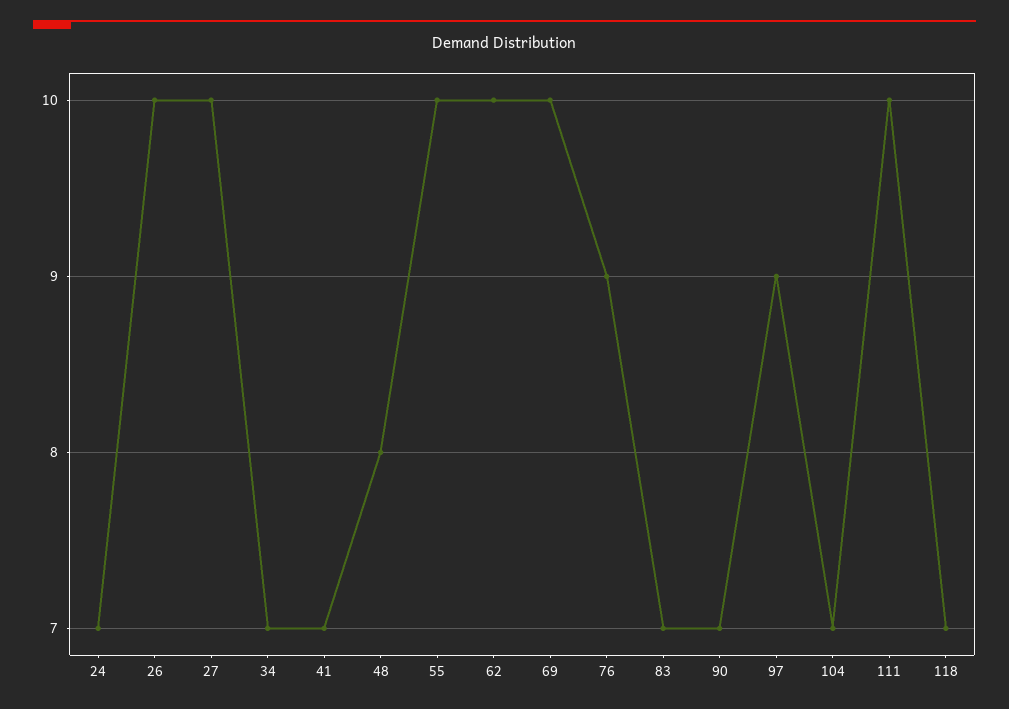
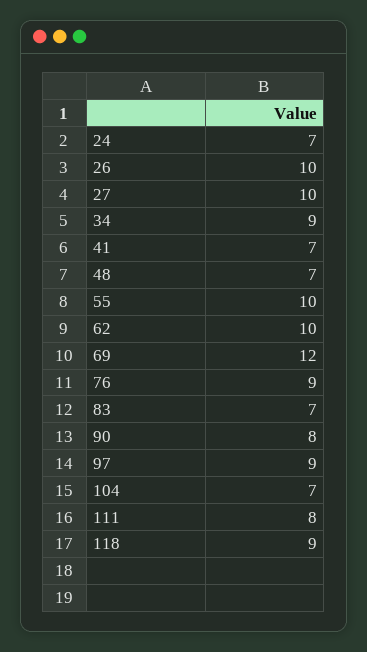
  {
    "24": 7,
    "26": 10,
    "27": 10,
-   "34": 7,
+   "34": 9,
    "41": 7,
-   "48": 8,
+   "48": 7,
    "55": 10,
    "62": 10,
-   "69": 10,
+   "69": 12,
    "76": 9,
    "83": 7,
-   "90": 7,
+   "90": 8,
    "97": 9,
    "104": 7,
-   "111": 10,
+   "111": 8,
-   "118": 7
+   "118": 9
  }

